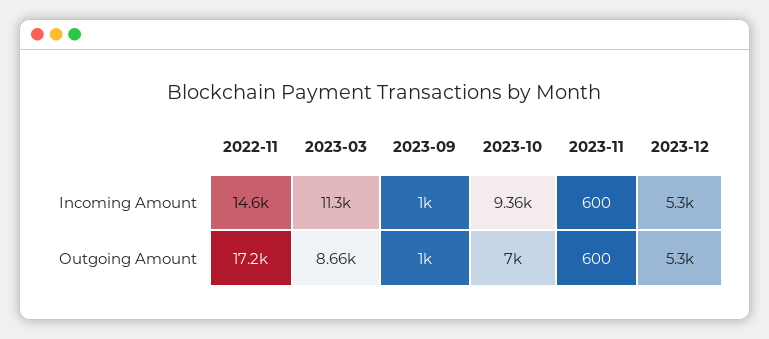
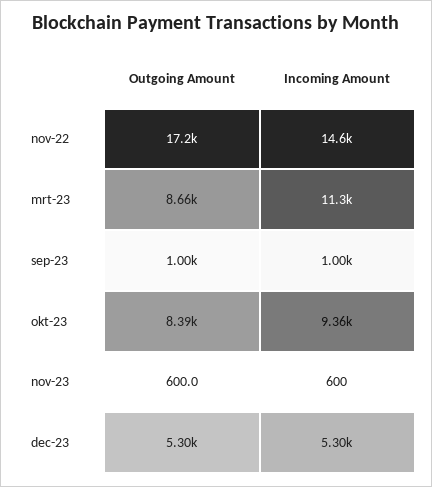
  {
    "2022-11": {
      "Incoming Amount": 14600,
      "Outgoing Amount": 17200
    },
    "2023-03": {
      "Incoming Amount": 11300,
      "Outgoing Amount": 8660
    },
    "2023-09": {
      "Incoming Amount": 1000,
      "Outgoing Amount": 1000
    },
    "2023-10": {
      "Incoming Amount": 9360,
-     "Outgoing Amount": 7000
+     "Outgoing Amount": 8390
    },
    "2023-11": {
      "Incoming Amount": 600,
      "Outgoing Amount": 600
    },
    "2023-12": {
      "Incoming Amount": 5300,
      "Outgoing Amount": 5300
    }
  }

